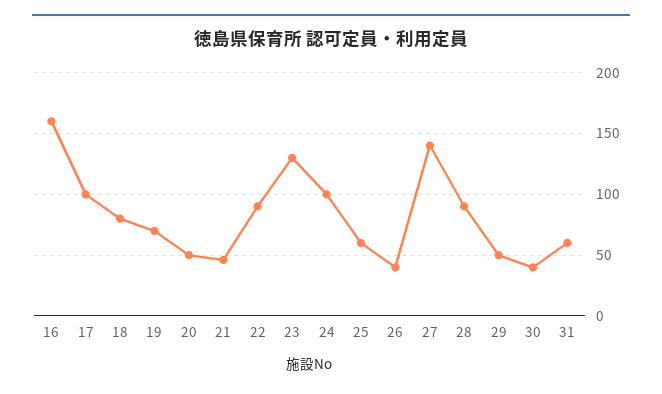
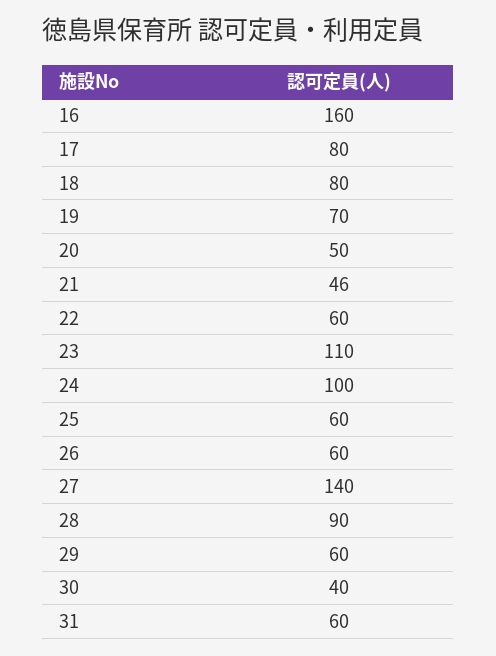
  {
    "16": 160,
-   "17": 100,
+   "17": 80,
    "18": 80,
    "19": 70,
    "20": 50,
    "21": 46,
-   "22": 90,
+   "22": 60,
-   "23": 130,
+   "23": 110,
    "24": 100,
    "25": 60,
-   "26": 40,
+   "26": 60,
    "27": 140,
    "28": 90,
-   "29": 50,
+   "29": 60,
    "30": 40,
    "31": 60
  }

